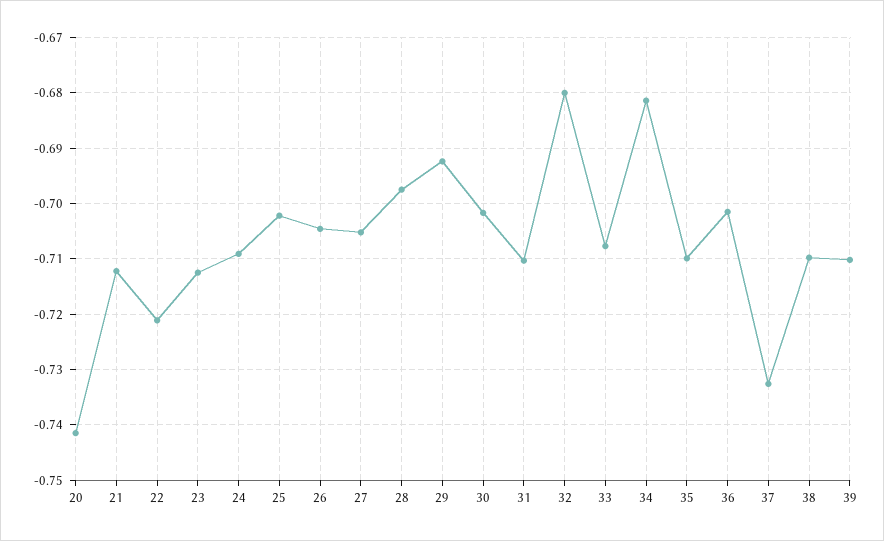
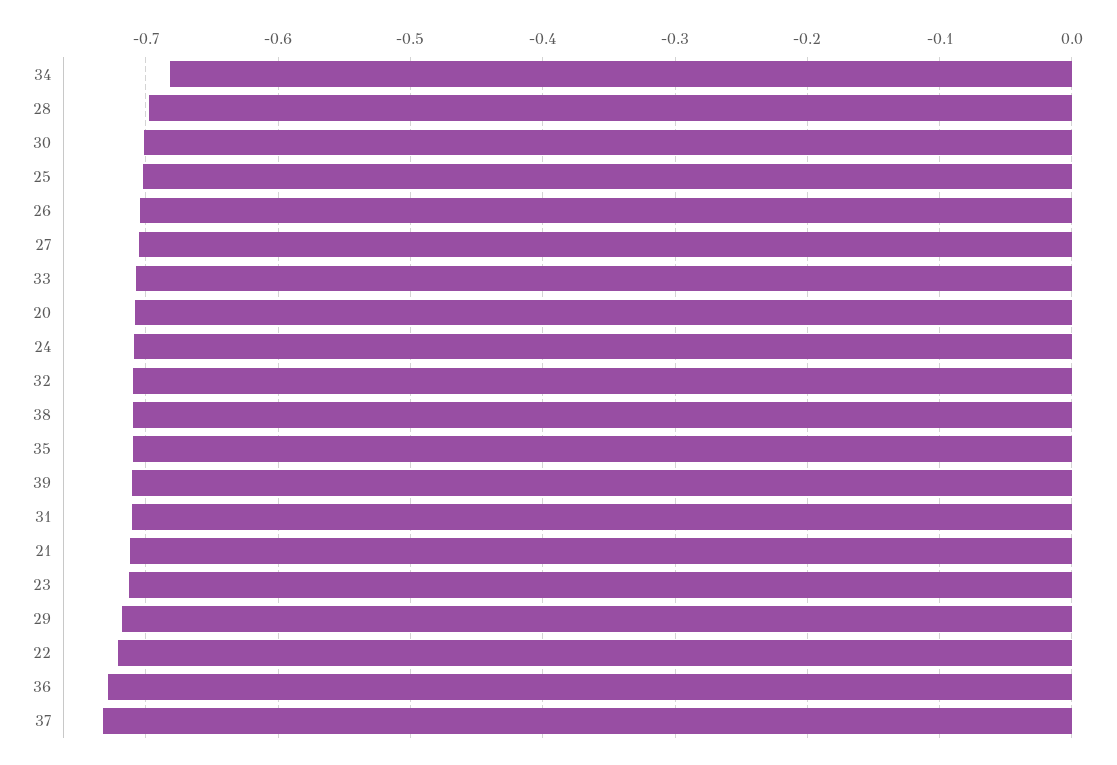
  {
-   "20": -0.742,
+   "20": -0.71,
    "21": -0.712,
    "22": -0.722,
    "23": -0.712,
    "24": -0.71,
    "25": -0.702,
    "26": -0.704,
    "27": -0.706,
    "28": -0.698,
-   "29": -0.692,
+   "29": -0.72,
    "30": -0.702,
    "31": -0.71,
-   "32": -0.68,
+   "32": -0.71,
    "33": -0.708,
    "34": -0.682,
    "35": -0.71,
-   "36": -0.702,
+   "36": -0.73,
    "37": -0.732,
    "38": -0.71,
    "39": -0.71
  }

